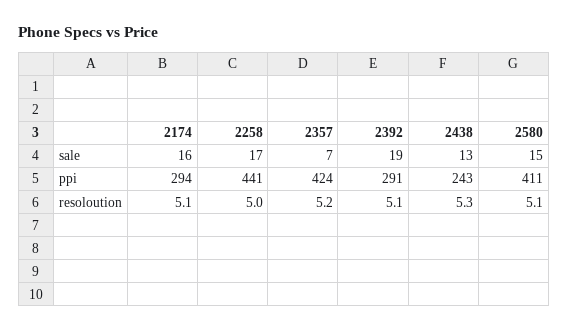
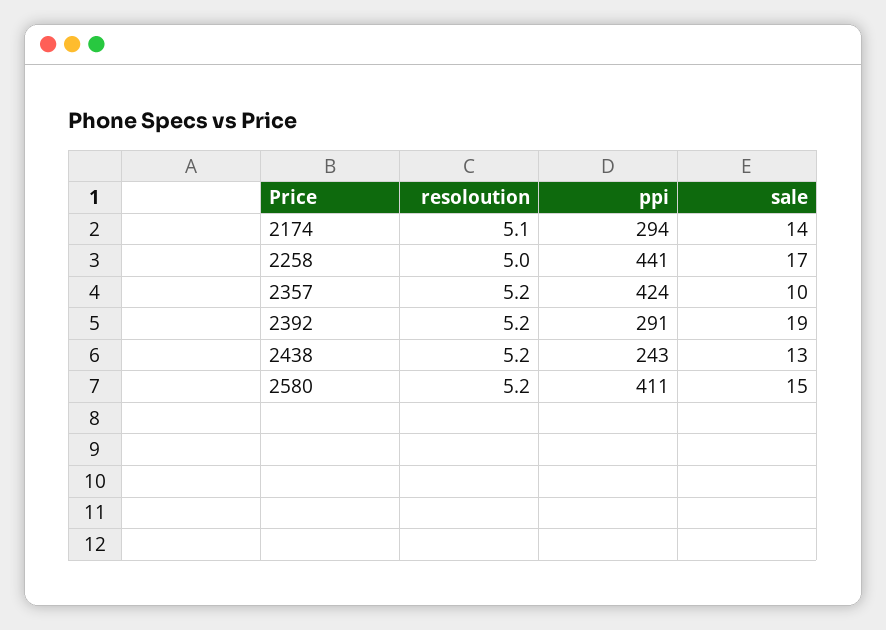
  {
    "2174": {
-     "sale": 16,
+     "sale": 14,
      "ppi": 294,
      "resoloution": 5.1
    },
    "2258": {
      "sale": 17,
      "ppi": 441,
      "resoloution": 5
    },
    "2357": {
-     "sale": 7,
+     "sale": 10,
      "ppi": 424,
      "resoloution": 5.2
    },
    "2392": {
      "sale": 19,
      "ppi": 291,
-     "resoloution": 5.1
+     "resoloution": 5.2
    },
    "2438": {
      "sale": 13,
      "ppi": 243,
-     "resoloution": 5.3
+     "resoloution": 5.2
    },
    "2580": {
      "sale": 15,
      "ppi": 411,
-     "resoloution": 5.1
+     "resoloution": 5.2
    }
  }

